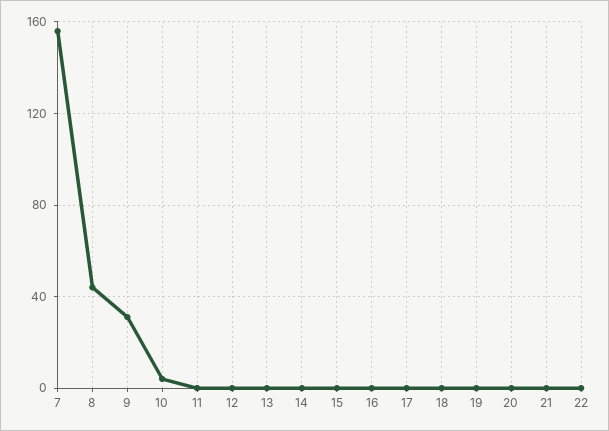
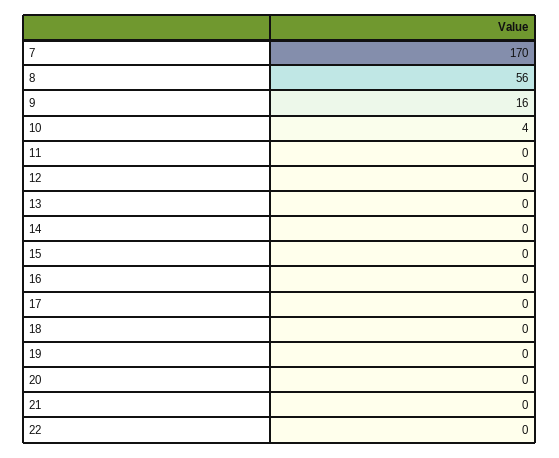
  {
-   "7": 155,
+   "7": 170,
-   "8": 45,
+   "8": 56,
-   "9": 30,
+   "9": 16,
    "10": 4,
    "11": 0,
    "12": 0,
    "13": 0,
    "14": 0,
    "15": 0,
    "16": 0,
    "17": 0,
    "18": 0,
    "19": 0,
    "20": 0,
    "21": 0,
    "22": 0
  }

